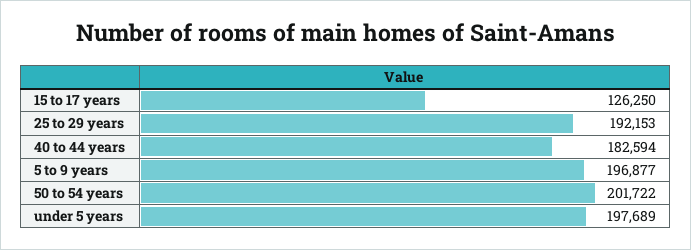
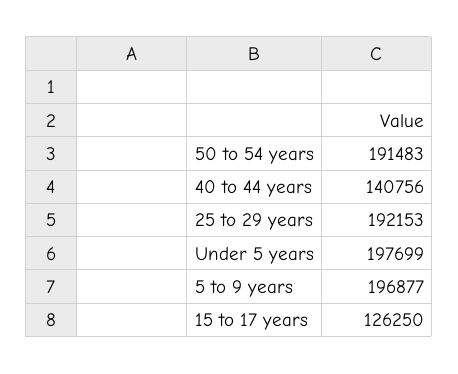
  {
    "15 to 17 years": 126250,
    "25 to 29 years": 192153,
-   "40 to 44 years": 182594,
+   "40 to 44 years": 140756,
    "5 to 9 years": 196877,
-   "50 to 54 years": 201722,
+   "50 to 54 years": 191483,
-   "under 5 years": 197689
+   "under 5 years": 197699
  }

